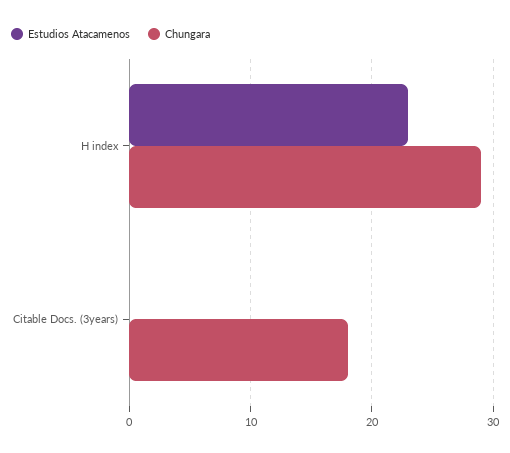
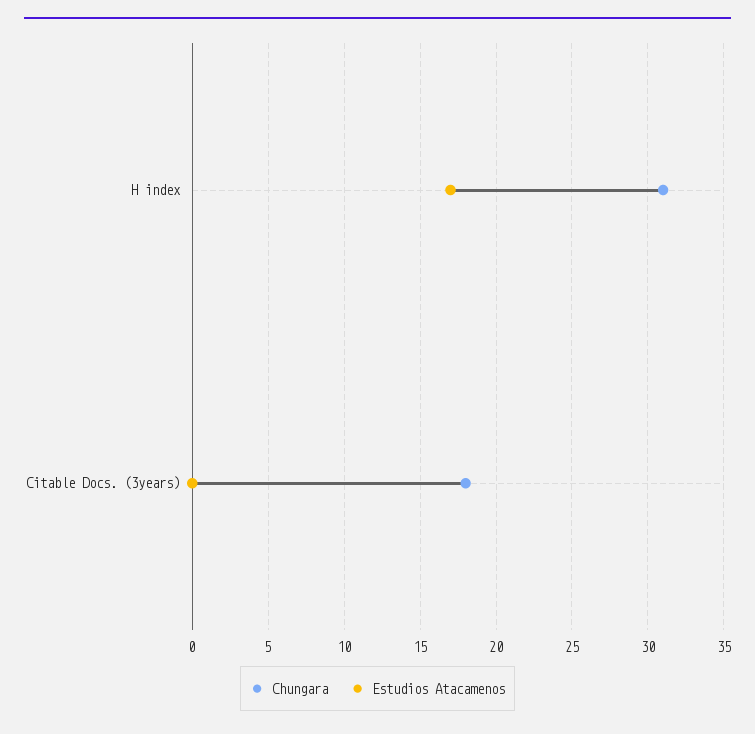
  {
    "Estudios Atacamenos": {
-     "H index": 23,
+     "H index": 17,
      "Citable Docs. (3years)": 0
    },
    "Chungara": {
-     "H index": 29,
+     "H index": 31,
      "Citable Docs. (3years)": 18
    }
  }

